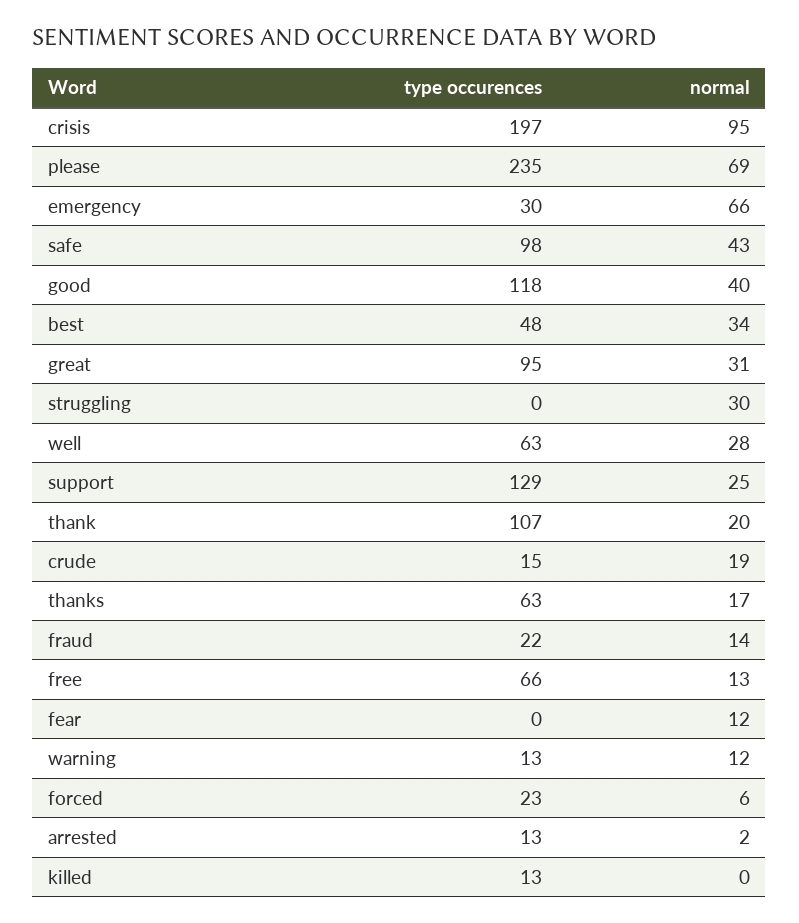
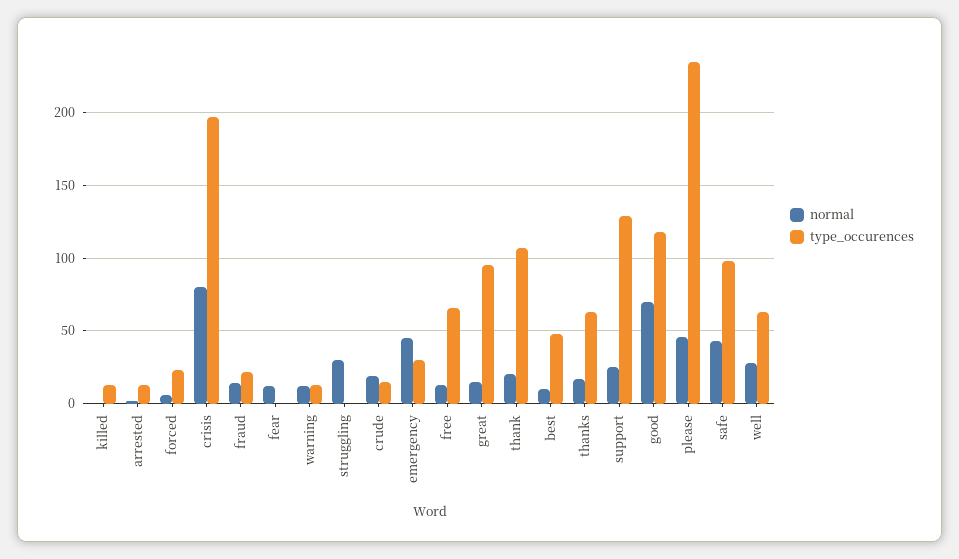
  {
    "type occurences": {
      "crisis": 197,
      "please": 235,
      "emergency": 30,
      "safe": 98,
      "good": 118,
      "best": 48,
      "great": 95,
      "struggling": 0,
      "well": 63,
      "support": 129,
      "thank": 107,
      "crude": 15,
      "thanks": 63,
      "fraud": 22,
      "free": 66,
      "fear": 0,
      "warning": 13,
      "forced": 23,
      "arrested": 13,
      "killed": 13
    },
    "normal": {
-     "crisis": 95,
+     "crisis": 80,
-     "please": 69,
+     "please": 45,
-     "emergency": 66,
+     "emergency": 45,
      "safe": 43,
-     "good": 40,
+     "good": 70,
-     "best": 34,
+     "best": 10,
-     "great": 31,
+     "great": 15,
      "struggling": 30,
      "well": 28,
      "support": 25,
      "thank": 20,
      "crude": 19,
      "thanks": 17,
      "fraud": 14,
      "free": 13,
      "fear": 12,
      "warning": 12,
      "forced": 6,
      "arrested": 2,
      "killed": 0
    }
  }

